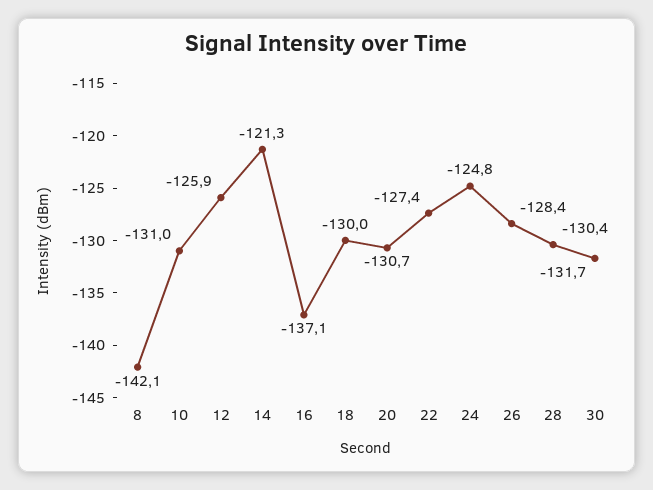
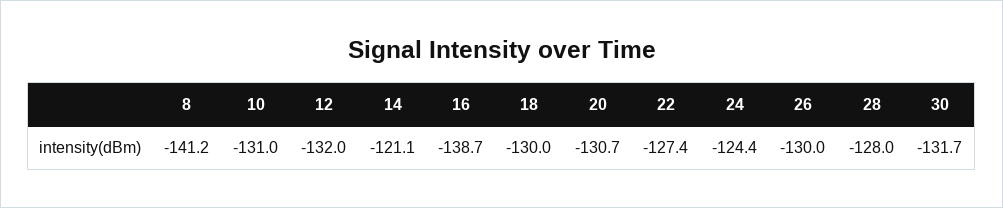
  {
-   "8": -142.1,
+   "8": -141.2,
    "10": -131,
-   "12": -125.9,
+   "12": -132,
-   "14": -121.3,
+   "14": -121.1,
-   "16": -137.1,
+   "16": -138.7,
    "18": -130,
    "20": -130.7,
    "22": -127.4,
-   "24": -124.8,
+   "24": -124.4,
-   "26": -128.4,
+   "26": -130,
-   "28": -130.4,
+   "28": -128,
    "30": -131.7
  }

